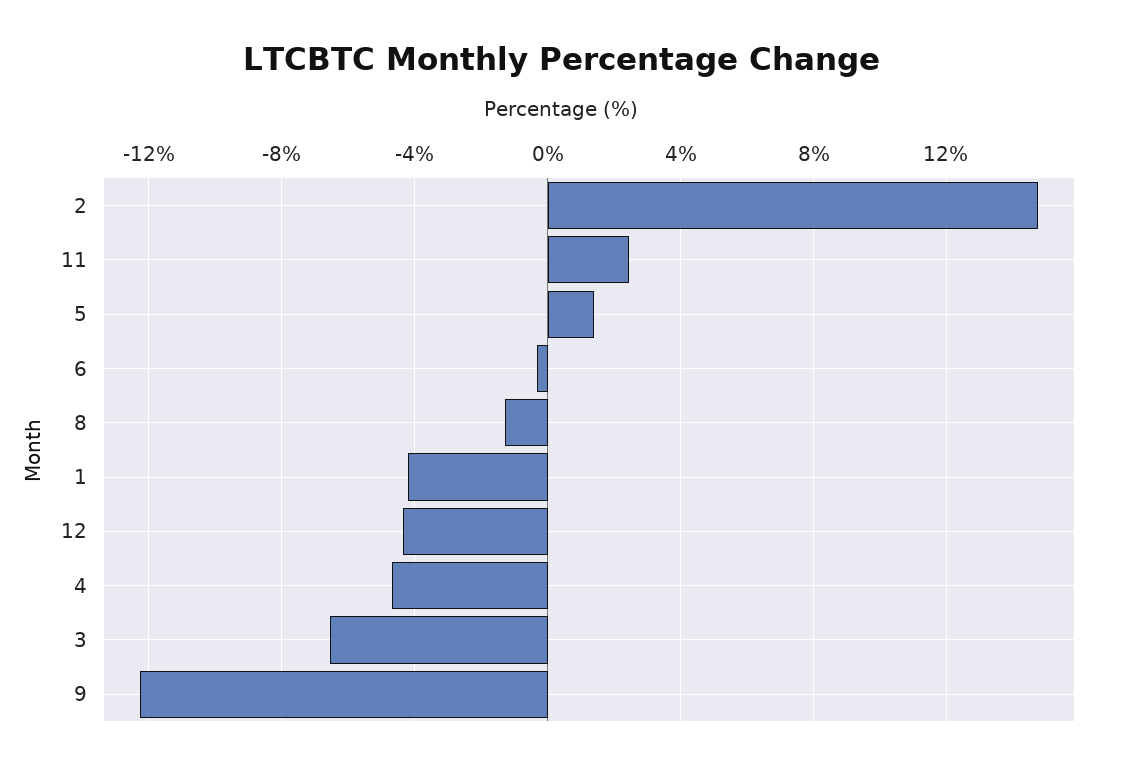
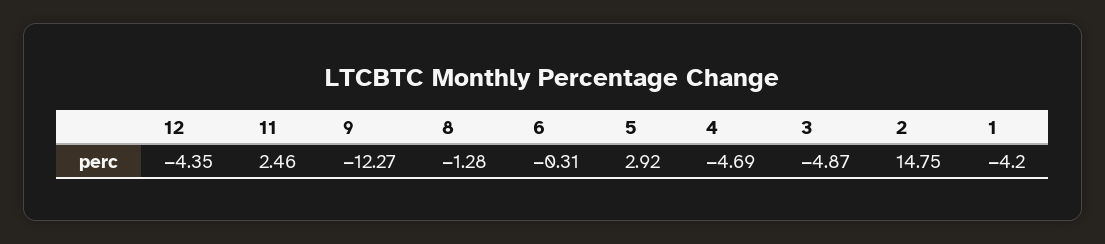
  {
    "2": 14.75,
    "11": 2.46,
-   "5": 1.5,
+   "5": 2.92,
    "6": -0.31,
    "8": -1.28,
    "1": -4.2,
    "12": -4.35,
    "4": -4.69,
-   "3": -6.5,
+   "3": -4.87,
    "9": -12.27
  }

